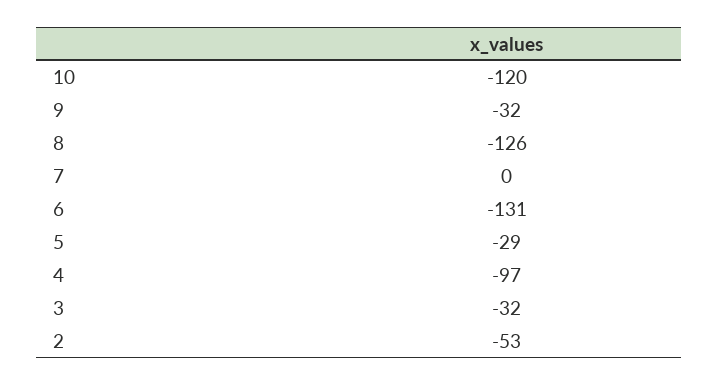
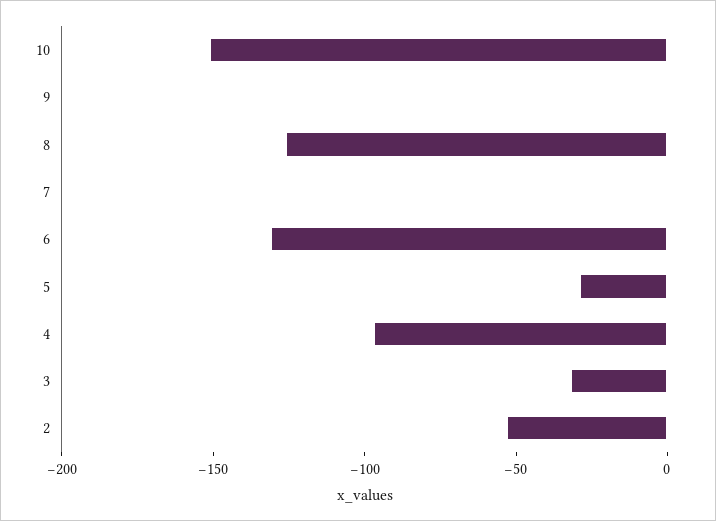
  {
-   "10": -120,
+   "10": -150,
-   "9": -32,
+   "9": 0,
    "8": -126,
    "7": 0,
    "6": -131,
    "5": -29,
    "4": -97,
    "3": -32,
    "2": -53
  }

